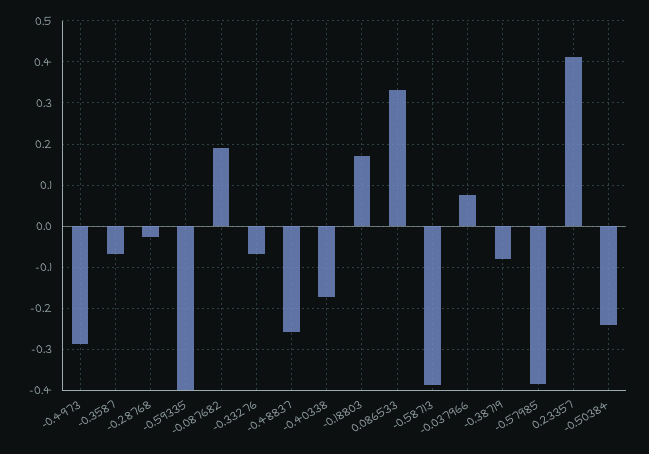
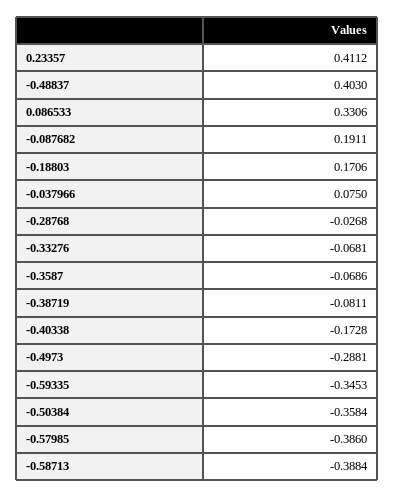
  {
    "-0.4973": -0.2881,
    "-0.3587": -0.0686,
    "-0.28768": -0.0268,
-   "-0.59335": -0.4,
+   "-0.59335": -0.3453,
    "-0.087682": 0.1911,
    "-0.33276": -0.0681,
-   "-0.48837": -0.26,
+   "-0.48837": 0.403,
    "-0.40338": -0.1728,
    "-0.18803": 0.1706,
    "0.086533": 0.3306,
    "-0.58713": -0.3884,
    "-0.037966": 0.075,
    "-0.38719": -0.0811,
    "-0.57985": -0.386,
    "0.23357": 0.4112,
-   "-0.50384": -0.24
+   "-0.50384": -0.3584
  }

